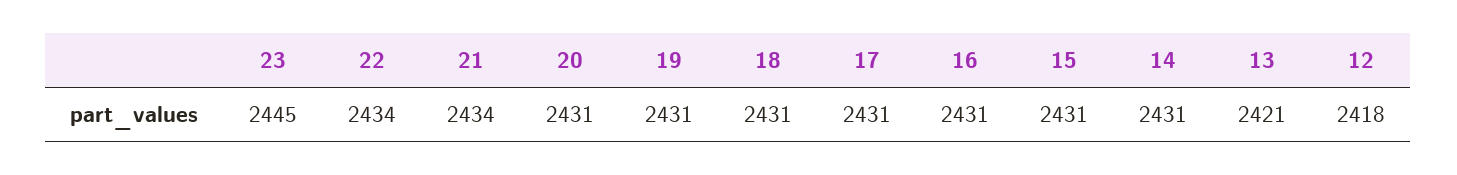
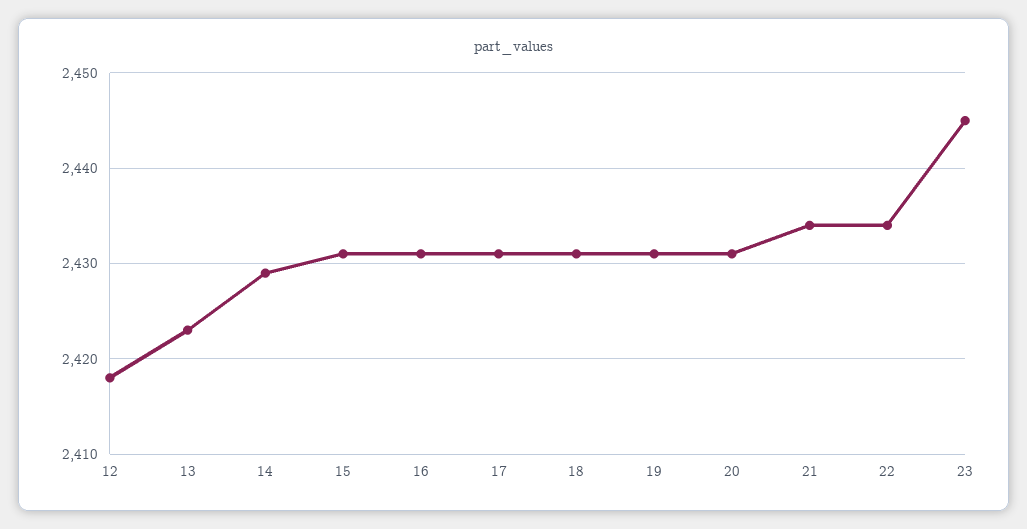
  {
    "23": 2445,
    "22": 2434,
    "21": 2434,
    "20": 2431,
    "19": 2431,
    "18": 2431,
    "17": 2431,
    "16": 2431,
    "15": 2431,
-   "14": 2431,
+   "14": 2429,
-   "13": 2421,
+   "13": 2423,
    "12": 2418
  }

